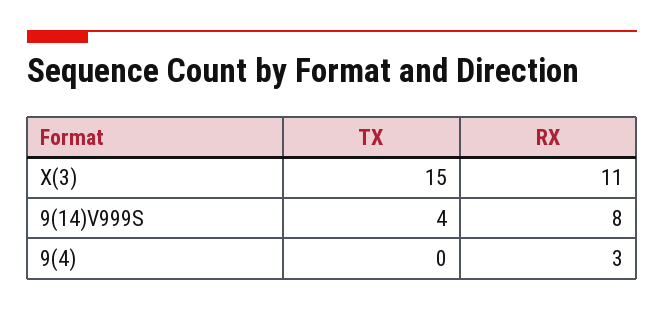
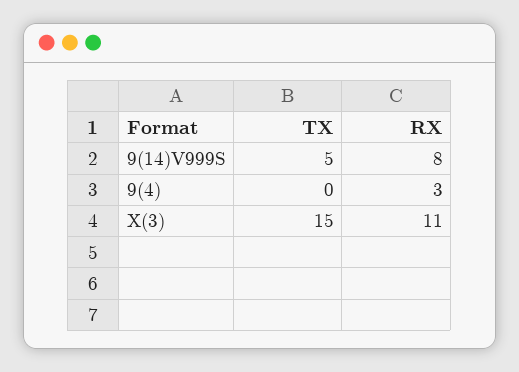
  {
    "TX": {
      "X(3)": 15,
-     "9(14)V999S": 4,
+     "9(14)V999S": 5,
      "9(4)": 0
    },
    "RX": {
      "X(3)": 11,
      "9(14)V999S": 8,
      "9(4)": 3
    }
  }

